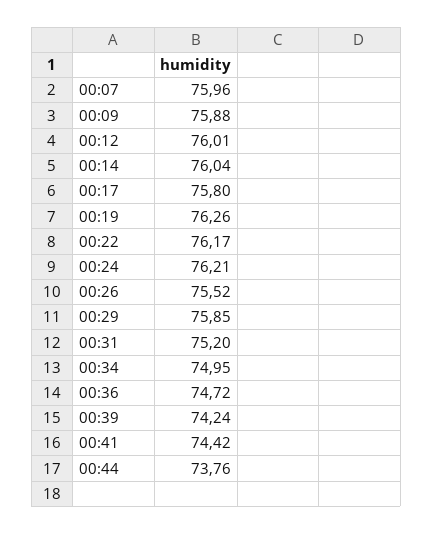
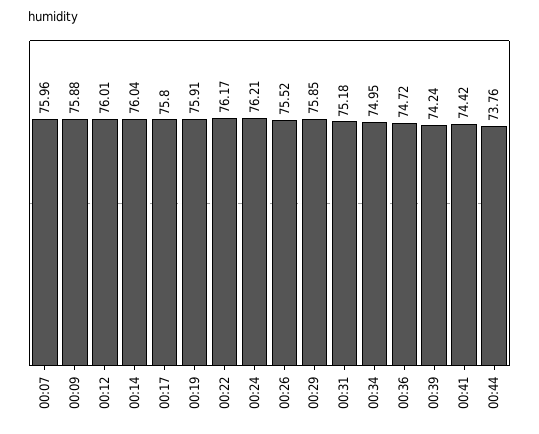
  {
    "00:07": 75.96,
    "00:09": 75.88,
    "00:12": 76.01,
    "00:14": 76.04,
    "00:17": 75.8,
-   "00:19": 76.26,
+   "00:19": 75.91,
    "00:22": 76.17,
    "00:24": 76.21,
    "00:26": 75.52,
    "00:29": 75.85,
-   "00:31": 75.2,
+   "00:31": 75.18,
    "00:34": 74.95,
    "00:36": 74.72,
    "00:39": 74.24,
    "00:41": 74.42,
    "00:44": 73.76
  }

